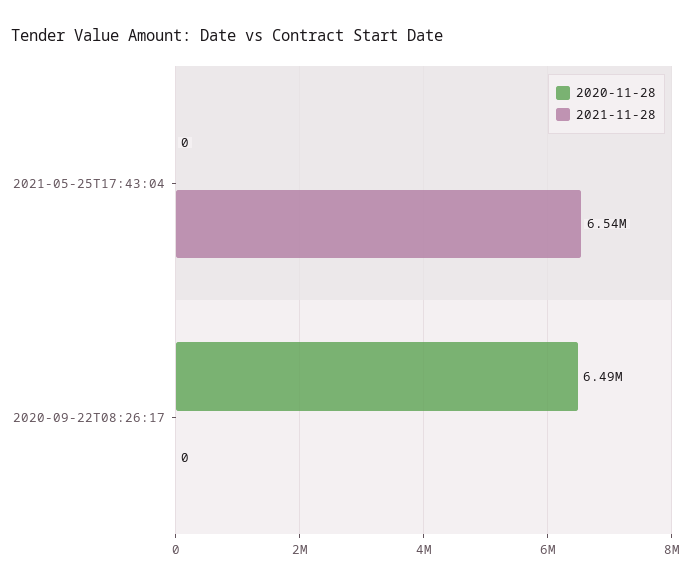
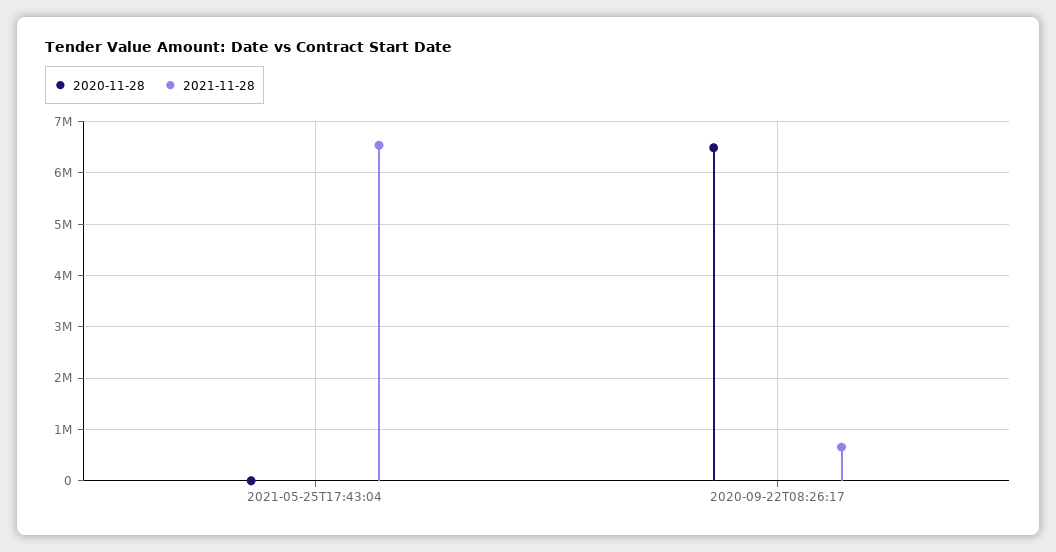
  {
    "2020-11-28": {
      "2021-05-25T17:43:04": 0,
      "2020-09-22T08:26:17": 6490000
    },
    "2021-11-28": {
      "2021-05-25T17:43:04": 6540000,
-     "2020-09-22T08:26:17": 0
+     "2020-09-22T08:26:17": 600000
    }
  }

